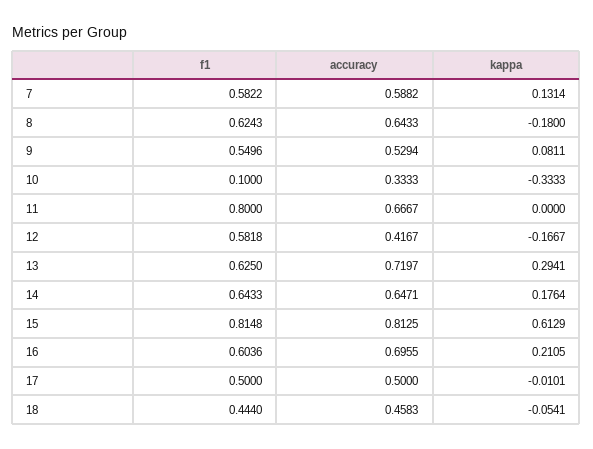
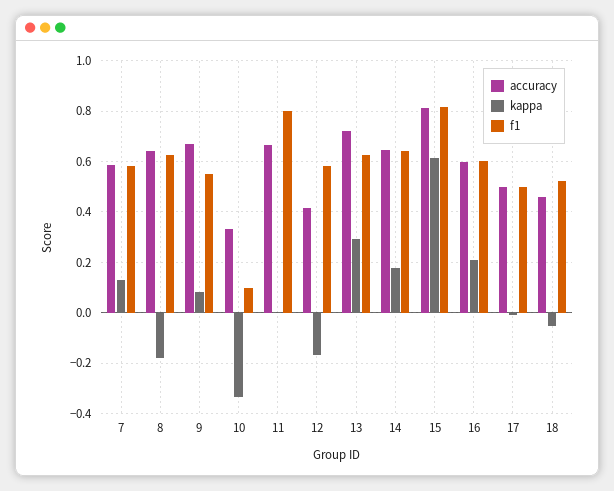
  {
    "f1": {
      "7": 0.5822,
      "8": 0.6243,
      "9": 0.5496,
      "10": 0.1,
      "11": 0.8,
      "12": 0.5818,
      "13": 0.625,
      "14": 0.6433,
      "15": 0.8148,
      "16": 0.6036,
      "17": 0.5,
-     "18": 0.444
+     "18": 0.525
    },
    "accuracy": {
      "7": 0.5882,
      "8": 0.6433,
-     "9": 0.5294,
+     "9": 0.675,
      "10": 0.3333,
      "11": 0.6667,
      "12": 0.4167,
      "13": 0.7197,
      "14": 0.6471,
      "15": 0.8125,
-     "16": 0.6955,
+     "16": 0.6,
      "17": 0.5,
      "18": 0.4583
    },
    "kappa": {
      "7": 0.1314,
      "8": -0.18,
      "9": 0.0811,
      "10": -0.3333,
      "11": 0,
      "12": -0.1667,
      "13": 0.2941,
      "14": 0.1764,
      "15": 0.6129,
      "16": 0.2105,
      "17": -0.0101,
      "18": -0.0541
    }
  }

